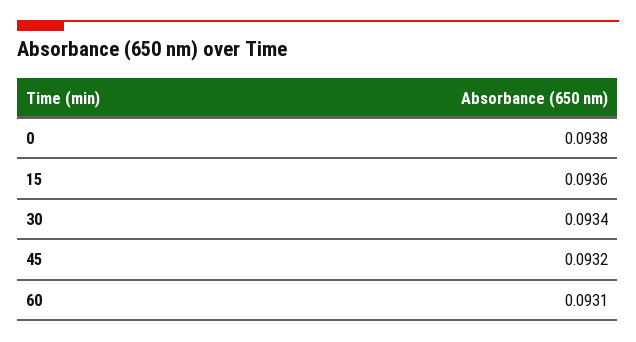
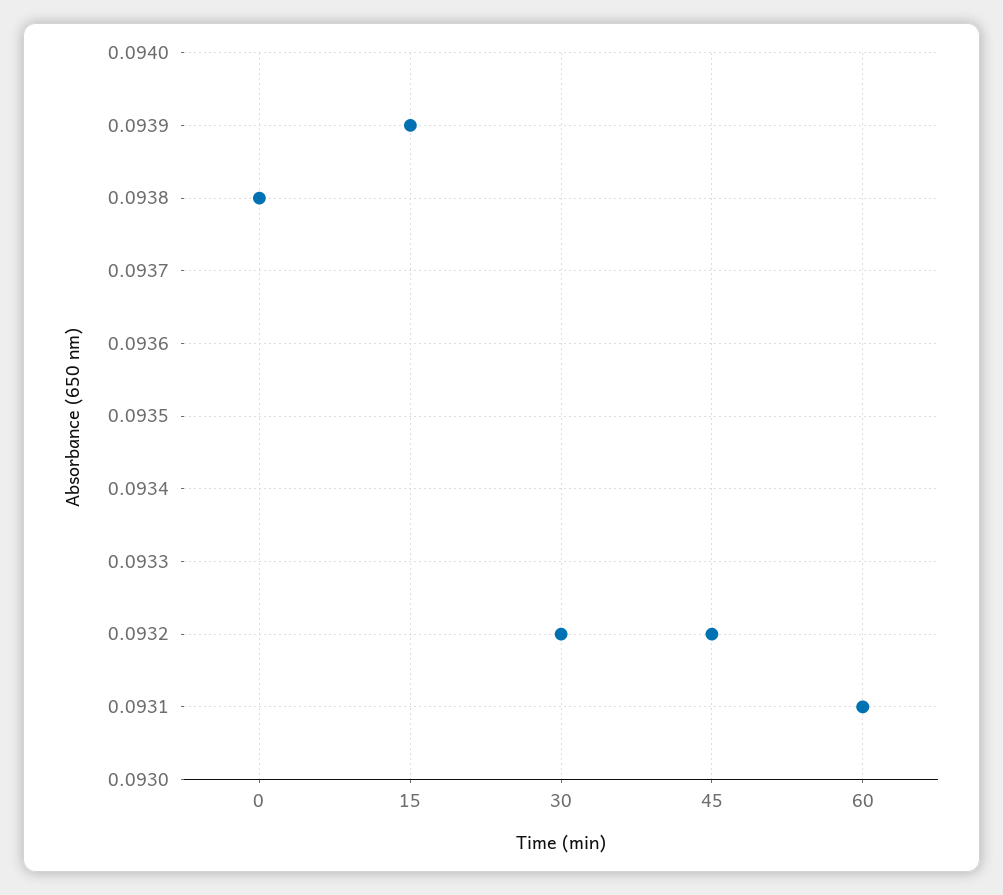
  {
    "0": 0.0938,
-   "15": 0.0936,
+   "15": 0.0939,
-   "30": 0.0934,
+   "30": 0.0932,
    "45": 0.0932,
    "60": 0.0931
  }

